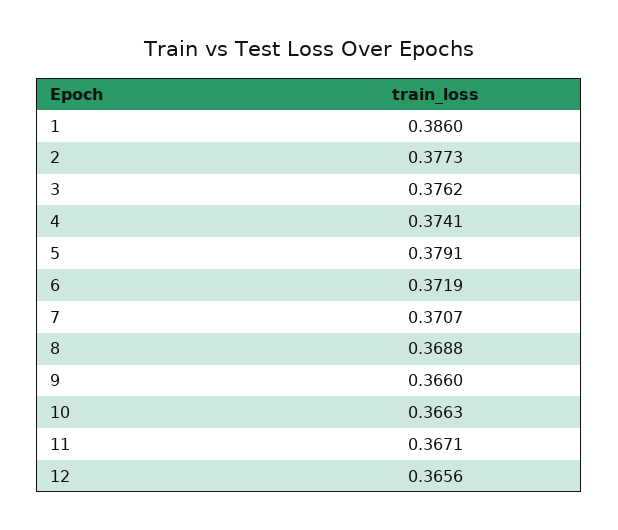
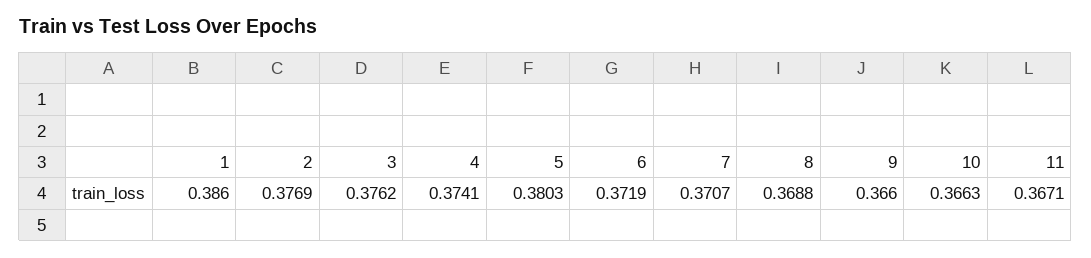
  {
    "1": 0.386,
-   "2": 0.3773,
+   "2": 0.3769,
    "3": 0.3762,
    "4": 0.3741,
-   "5": 0.3791,
+   "5": 0.3803,
    "6": 0.3719,
    "7": 0.3707,
    "8": 0.3688,
    "9": 0.366,
    "10": 0.3663,
-   "11": 0.3671,
+   "11": 0.3671
-   "12": 0.3656
  }

